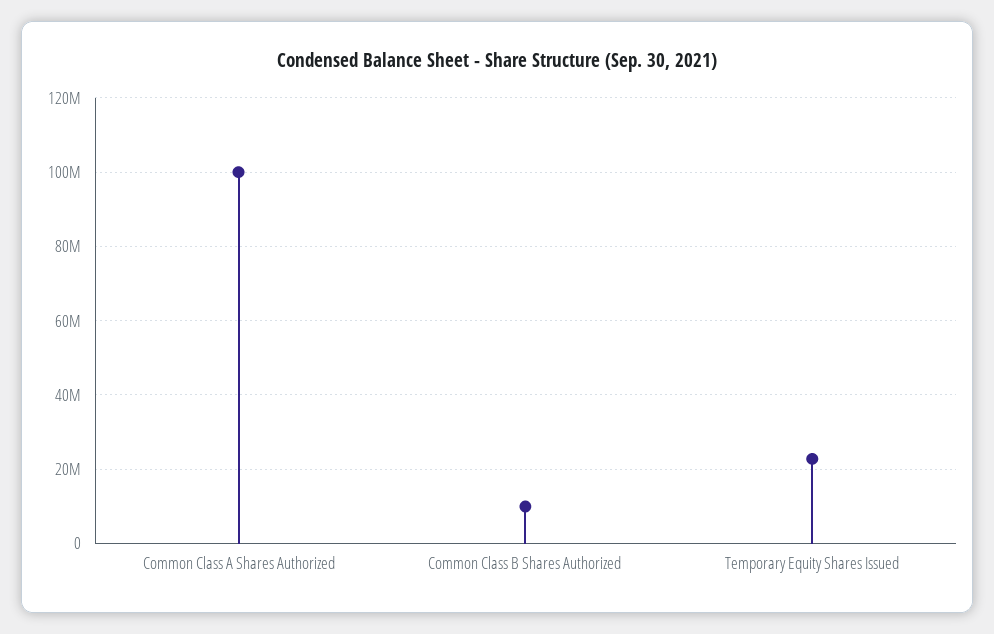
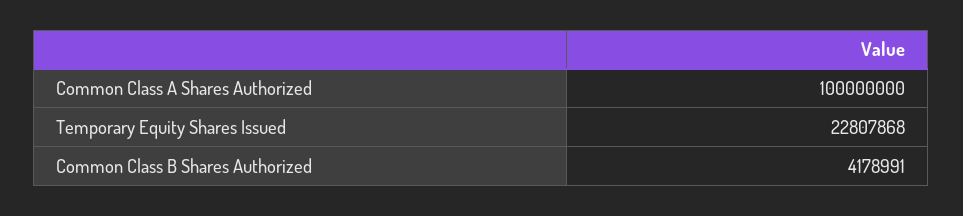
  {
    "Common Class A Shares Authorized": 100000000,
-   "Common Class B Shares Authorized": 10000000,
+   "Common Class B Shares Authorized": 4178991,
    "Temporary Equity Shares Issued": 22807868
  }

